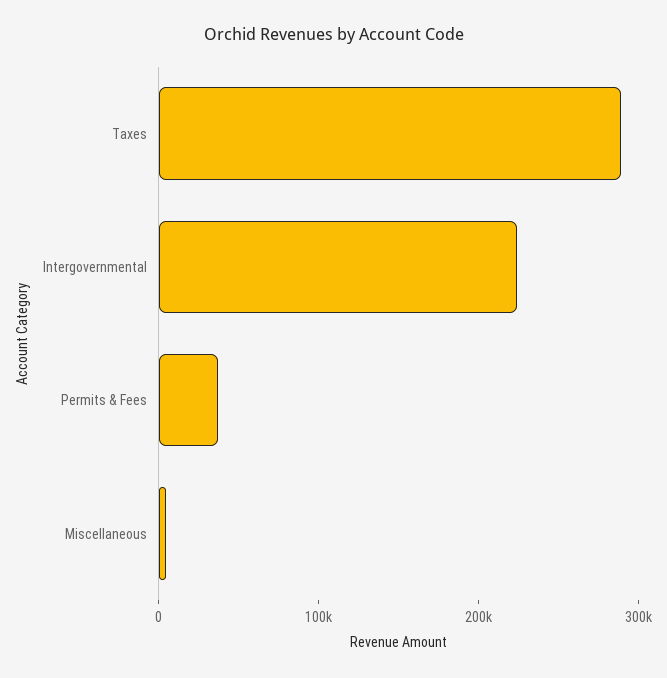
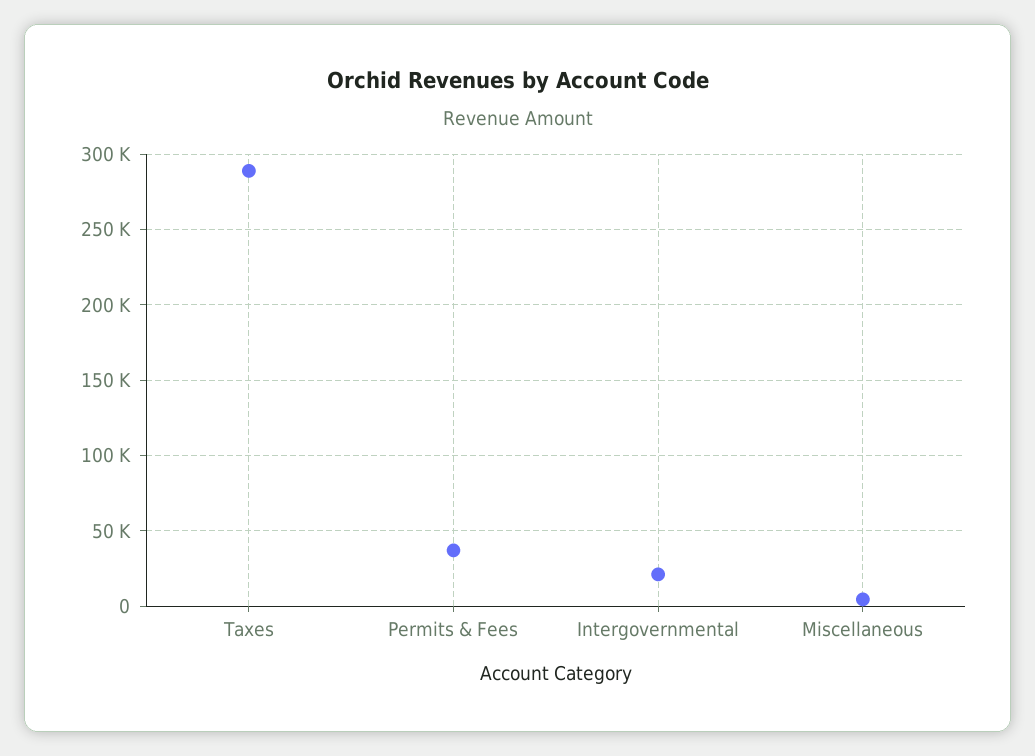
  {
    "Taxes": 290000,
-   "Intergovernmental": 220000,
+   "Intergovernmental": 20000,
    "Permits & Fees": 35000,
    "Miscellaneous": 5000
  }

